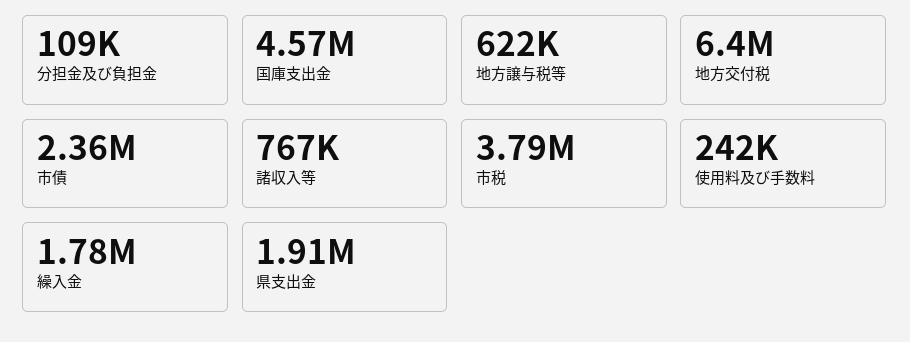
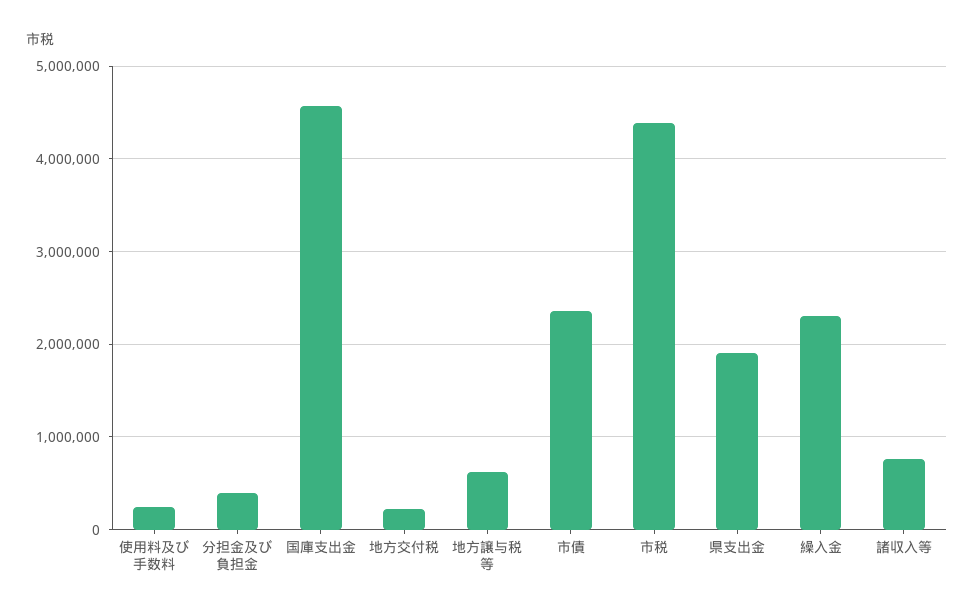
  {
-   "分担金及び負担金": 109000,
+   "分担金及び負担金": 400000,
    "国庫支出金": 4570000,
    "地方譲与税等": 622000,
-   "地方交付税": 6400000,
+   "地方交付税": 200000,
    "市債": 2360000,
    "諸収入等": 767000,
-   "市税": 3790000,
+   "市税": 4400000,
    "使用料及び手数料": 242000,
-   "繰入金": 1780000,
+   "繰入金": 2300000,
    "県支出金": 1910000
  }

